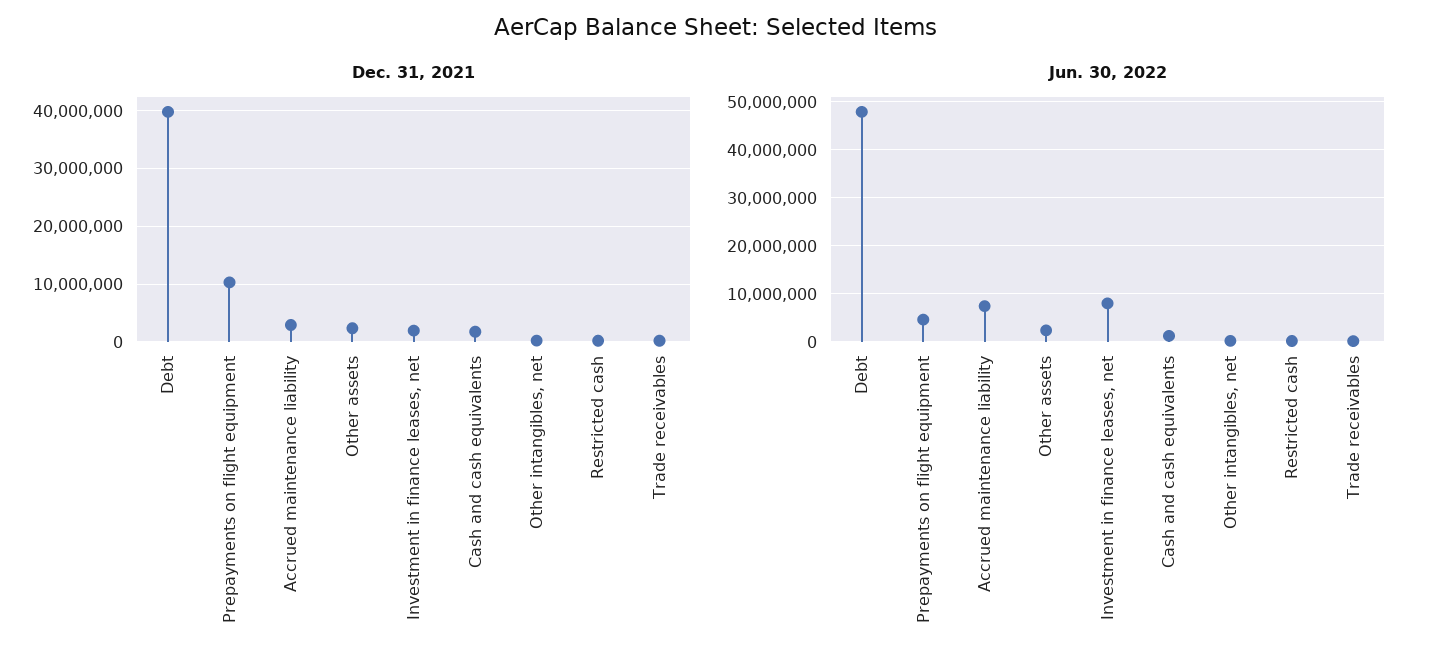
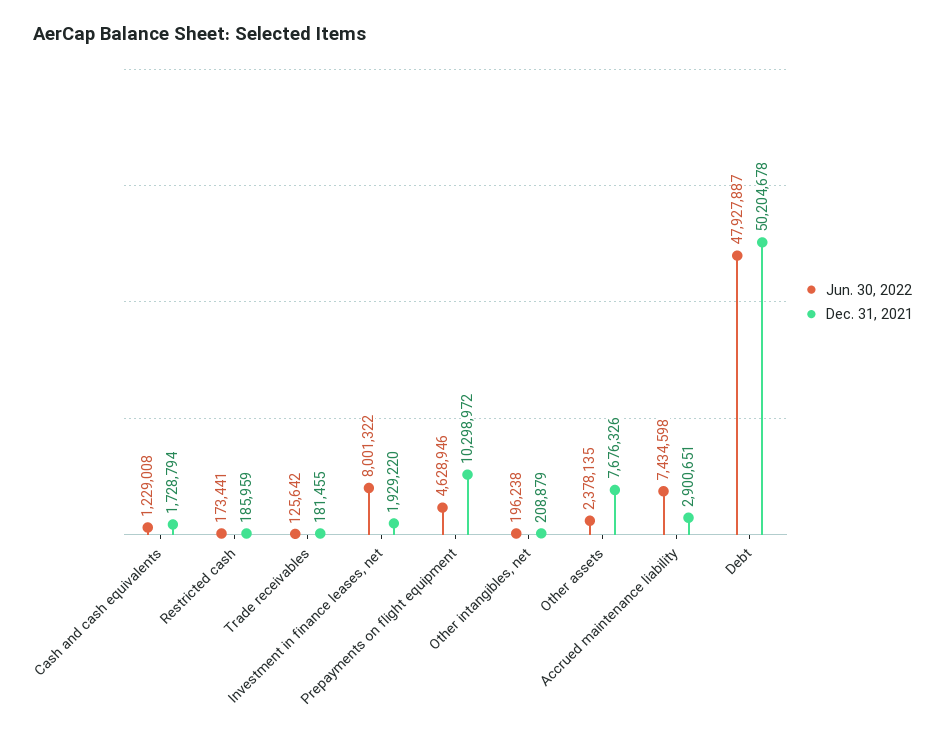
  {
    "Dec. 31, 2021": {
-     "Debt": 40000000,
+     "Debt": 50204678,
      "Prepayments on flight equipment": 10298972,
      "Accrued maintenance liability": 2900651,
-     "Other assets": 2000000,
+     "Other assets": 7676326,
      "Investment in finance leases, net": 1929220,
      "Cash and cash equivalents": 1728794,
      "Other intangibles, net": 208879,
      "Restricted cash": 185959,
      "Trade receivables": 181455
    },
    "Jun. 30, 2022": {
      "Debt": 47927887,
      "Prepayments on flight equipment": 4628946,
      "Accrued maintenance liability": 7434598,
      "Other assets": 2378135,
      "Investment in finance leases, net": 8001322,
      "Cash and cash equivalents": 1229008,
      "Other intangibles, net": 196238,
      "Restricted cash": 173441,
      "Trade receivables": 125642
    }
  }

